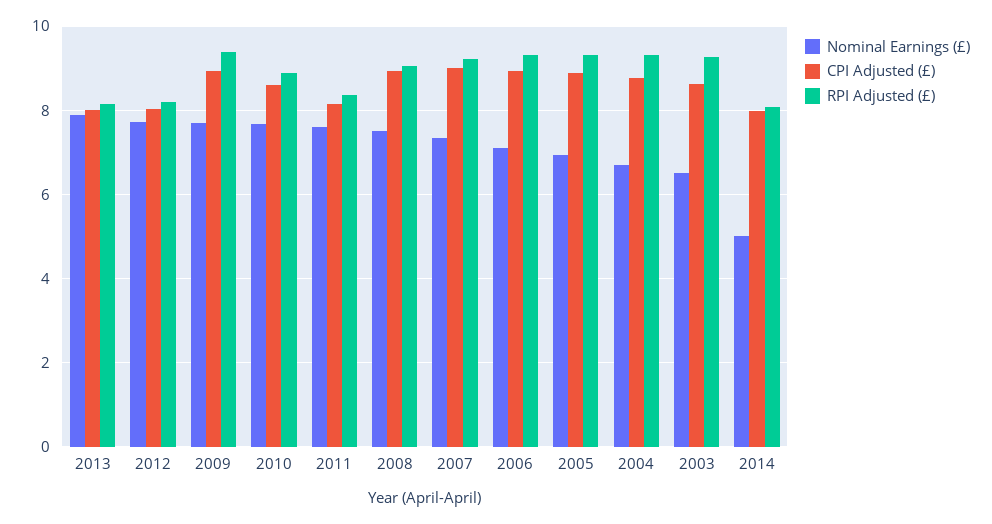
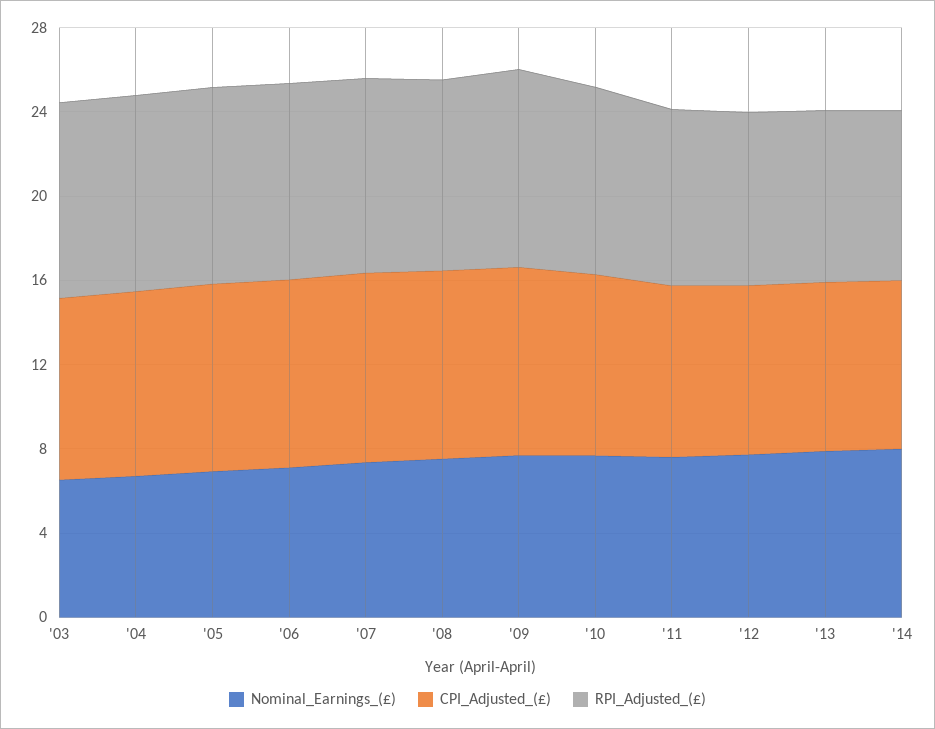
  {
    "Nominal Earnings (£)": {
      "2013": 7.8,
      "2012": 7.8,
      "2009": 7.6,
      "2010": 7.6,
      "2011": 7.6,
      "2008": 7.6,
      "2007": 7.4,
      "2006": 7.2,
      "2005": 7,
      "2004": 6.8,
      "2003": 6.6,
-     "2014": 5
+     "2014": 8
    },
    "CPI Adjusted (£)": {
      "2013": 8,
      "2012": 8,
      "2009": 9,
      "2010": 8.6,
      "2011": 8.2,
      "2008": 9,
      "2007": 9,
      "2006": 9,
      "2005": 9,
      "2004": 8.8,
      "2003": 8.6,
      "2014": 8
    },
    "RPI Adjusted (£)": {
      "2013": 8.2,
      "2012": 8.2,
      "2009": 9.4,
      "2010": 8.8,
      "2011": 8.4,
      "2008": 9,
      "2007": 9.2,
      "2006": 9.4,
      "2005": 9.4,
      "2004": 9.4,
      "2003": 9.2,
      "2014": 8
    }
  }

